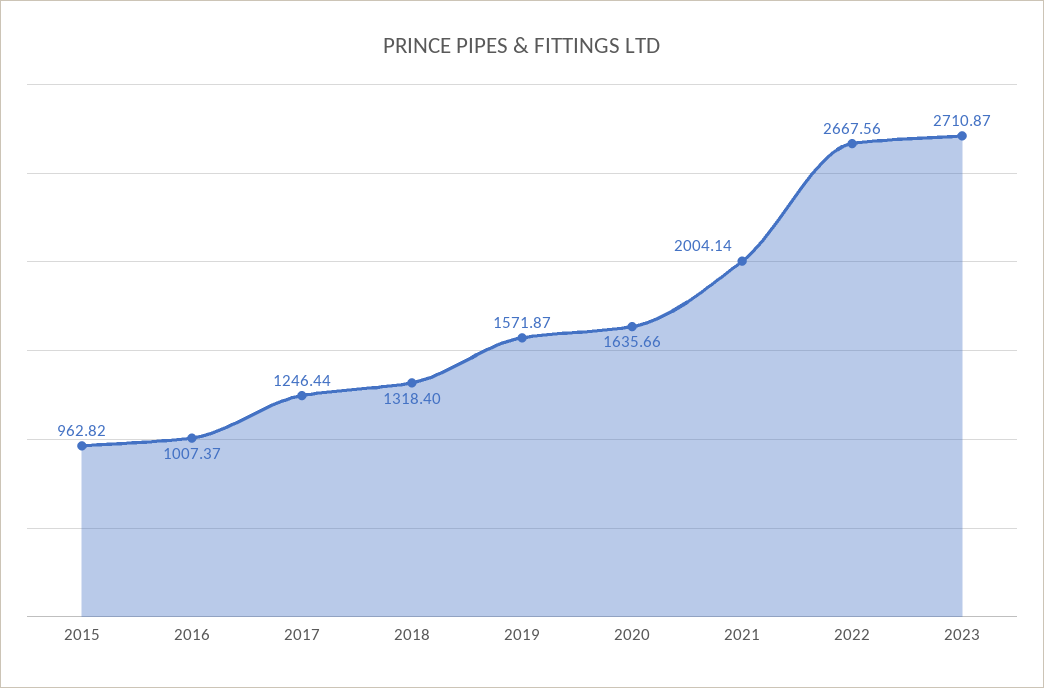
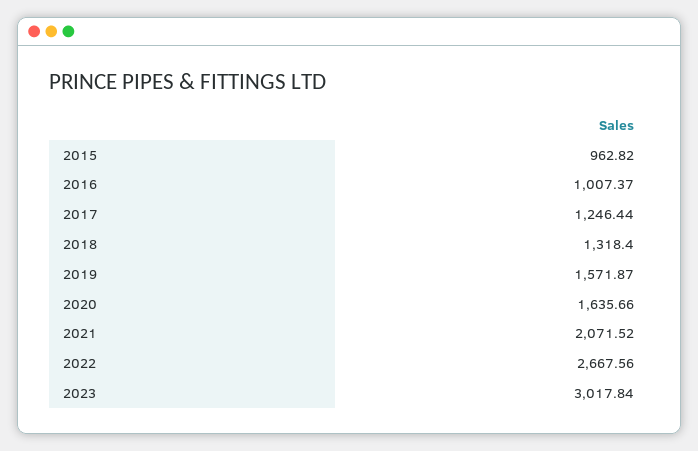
  {
    "2015": 962.82,
    "2016": 1007.37,
    "2017": 1246.44,
    "2018": 1318.4,
    "2019": 1571.87,
    "2020": 1635.66,
-   "2021": 2004.14,
+   "2021": 2071.52,
    "2022": 2667.56,
-   "2023": 2710.87
+   "2023": 3017.84
  }

